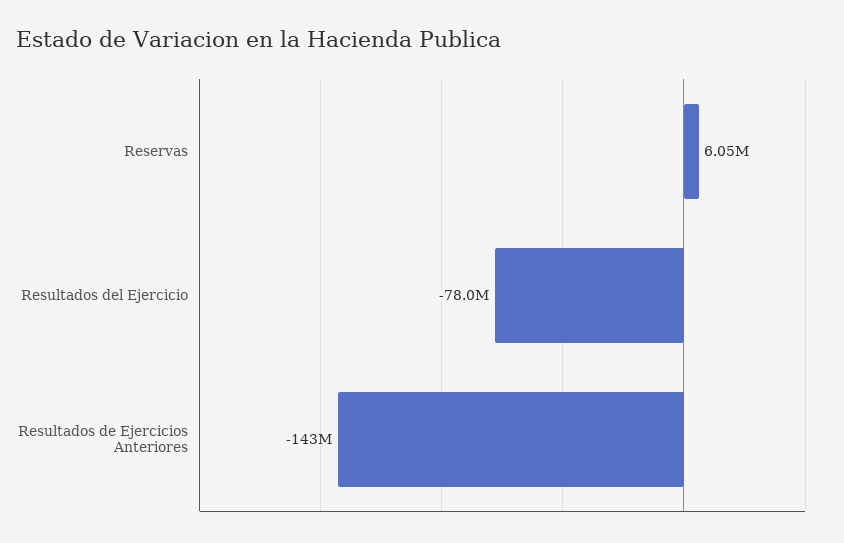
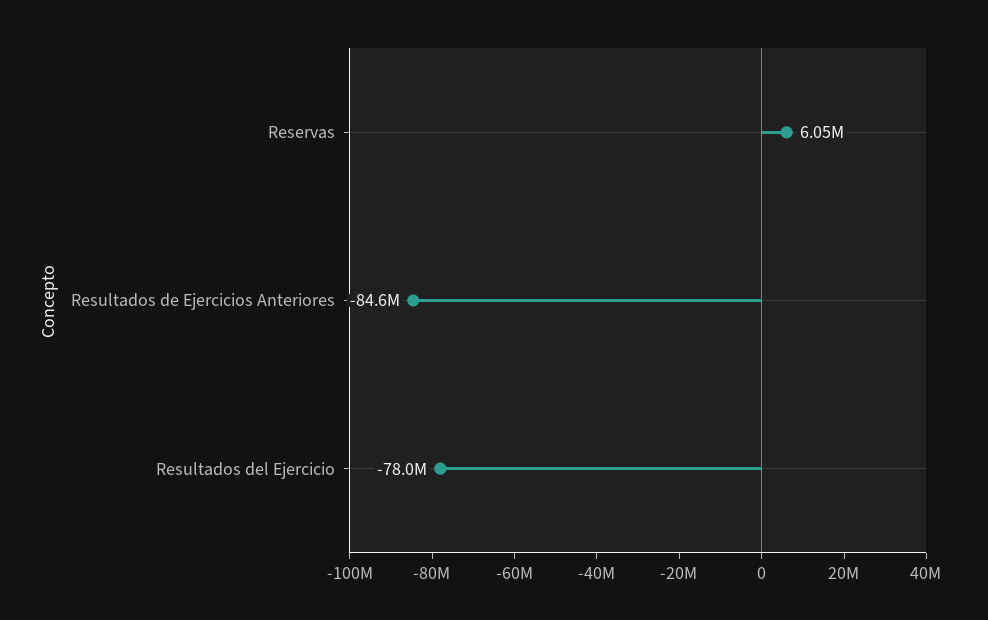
  {
    "Reservas": 6050000,
    "Resultados del Ejercicio": -78000000,
-   "Resultados de Ejercicios Anteriores": -143000000
+   "Resultados de Ejercicios Anteriores": -84600000
  }

